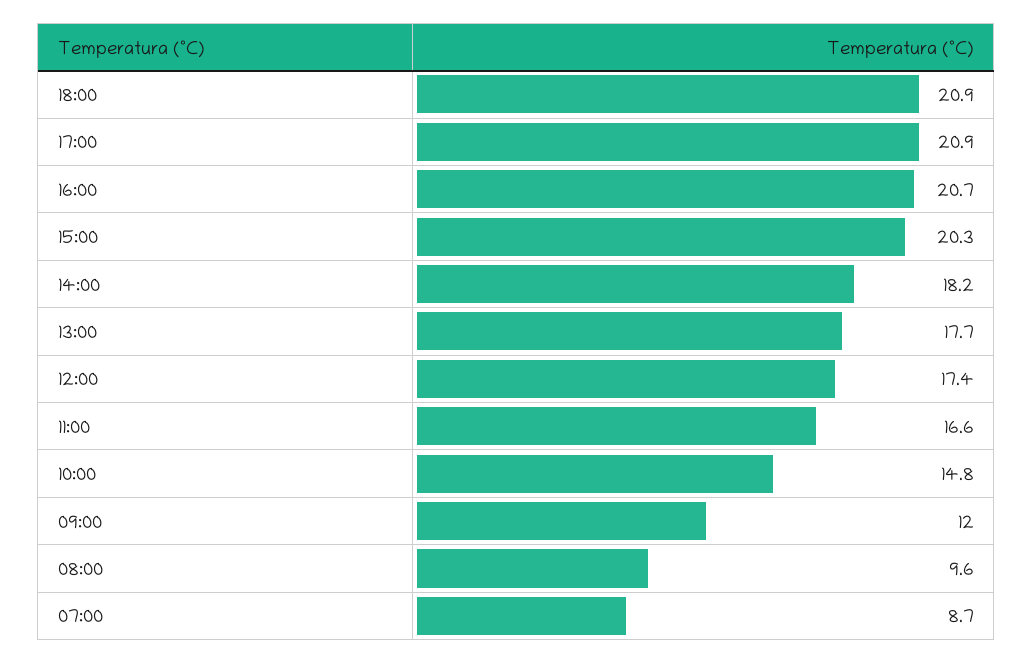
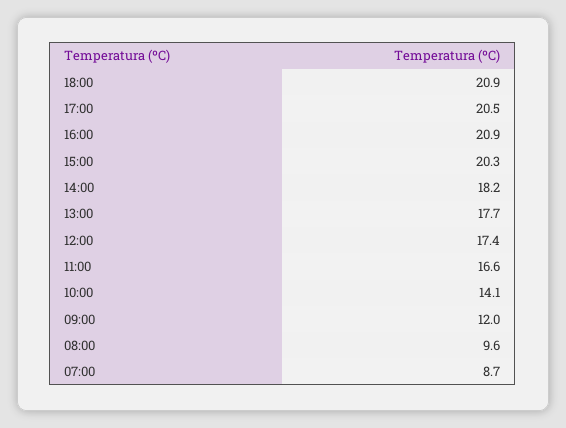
  {
    "18:00": 20.9,
-   "17:00": 20.9,
+   "17:00": 20.5,
-   "16:00": 20.7,
+   "16:00": 20.9,
    "15:00": 20.3,
    "14:00": 18.2,
    "13:00": 17.7,
    "12:00": 17.4,
    "11:00": 16.6,
-   "10:00": 14.8,
+   "10:00": 14.1,
    "09:00": 12,
    "08:00": 9.6,
    "07:00": 8.7
  }

